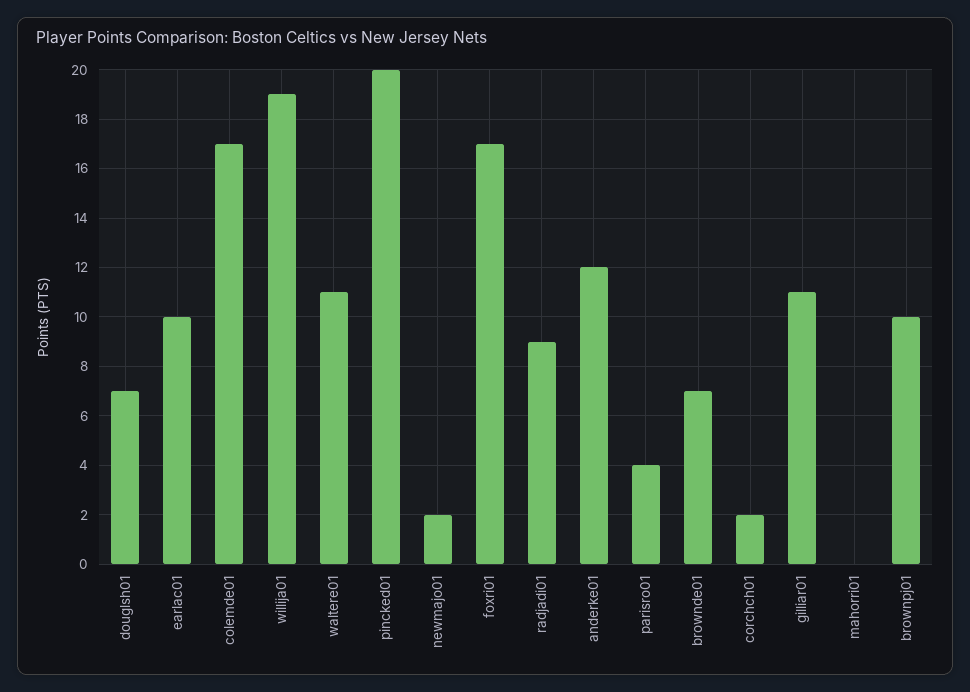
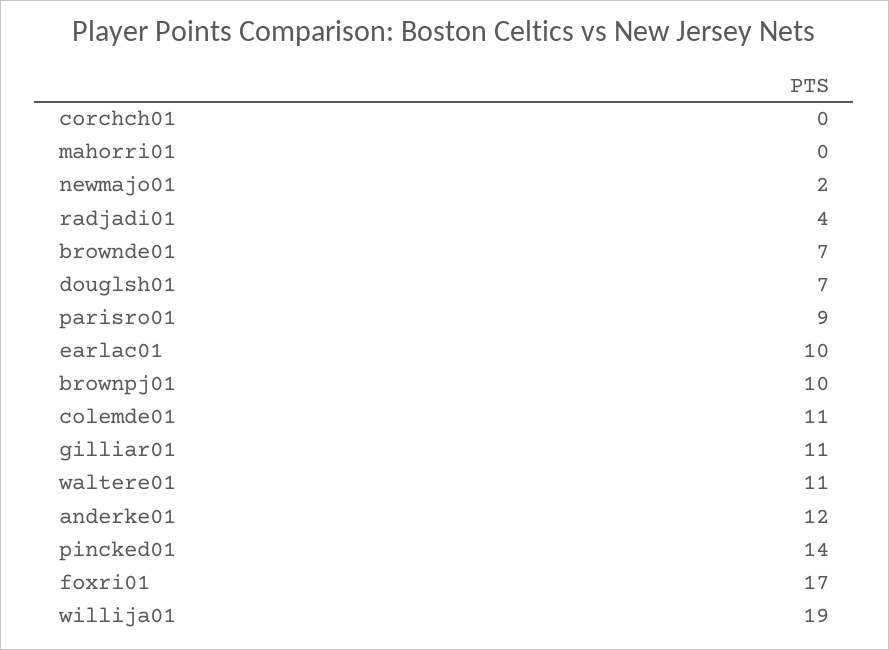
  {
    "douglsh01": 7,
    "earlac01": 10,
-   "colemde01": 17,
+   "colemde01": 11,
    "willija01": 19,
    "waltere01": 11,
-   "pincked01": 20,
+   "pincked01": 14,
    "newmajo01": 2,
    "foxri01": 17,
-   "radjadi01": 9,
+   "radjadi01": 4,
    "anderke01": 12,
-   "parisro01": 4,
+   "parisro01": 9,
    "brownde01": 7,
-   "corchch01": 2,
+   "corchch01": 0,
    "gilliar01": 11,
    "mahorri01": 0,
    "brownpj01": 10
  }

